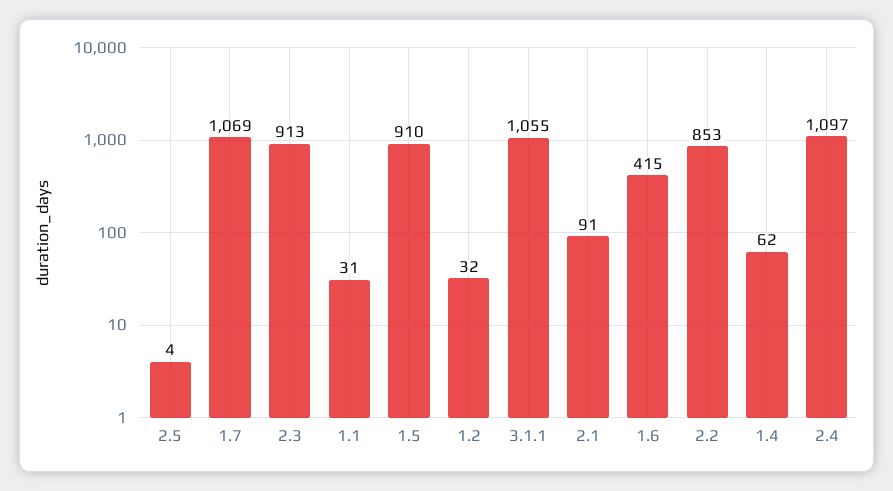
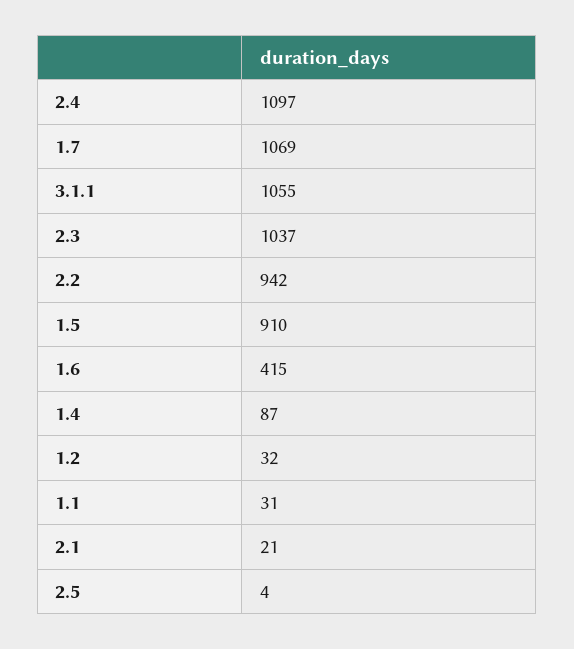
  {
    "2.5": 4,
    "1.7": 1069,
-   "2.3": 913,
+   "2.3": 1037,
    "1.1": 31,
    "1.5": 910,
    "1.2": 32,
    "3.1.1": 1055,
-   "2.1": 91,
+   "2.1": 21,
    "1.6": 415,
-   "2.2": 853,
+   "2.2": 942,
-   "1.4": 62,
+   "1.4": 87,
    "2.4": 1097
  }

